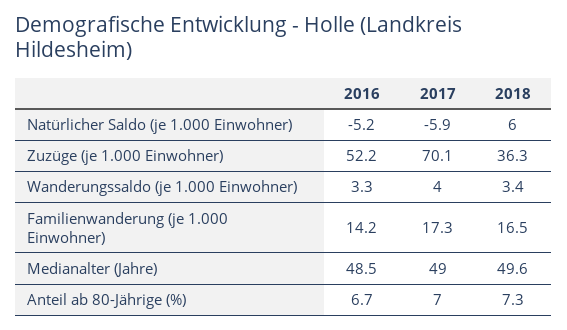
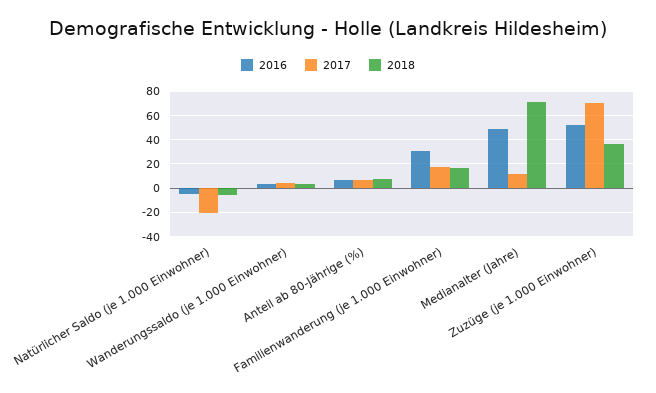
  {
    "2016": {
      "Natürlicher Saldo (je 1.000 Einwohner)": -5.2,
      "Zuzüge (je 1.000 Einwohner)": 52.2,
      "Wanderungssaldo (je 1.000 Einwohner)": 3.3,
-     "Familienwanderung (je 1.000 Einwohner)": 14.2,
+     "Familienwanderung (je 1.000 Einwohner)": 30,
      "Medianalter (Jahre)": 48.5,
      "Anteil ab 80-Jährige (%)": 6.7
    },
    "2017": {
-     "Natürlicher Saldo (je 1.000 Einwohner)": -5.9,
+     "Natürlicher Saldo (je 1.000 Einwohner)": -20,
      "Zuzüge (je 1.000 Einwohner)": 70.1,
      "Wanderungssaldo (je 1.000 Einwohner)": 4,
      "Familienwanderung (je 1.000 Einwohner)": 17.3,
-     "Medianalter (Jahre)": 49,
+     "Medianalter (Jahre)": 10,
      "Anteil ab 80-Jährige (%)": 7
    },
    "2018": {
-     "Natürlicher Saldo (je 1.000 Einwohner)": 6,
+     "Natürlicher Saldo (je 1.000 Einwohner)": -5,
      "Zuzüge (je 1.000 Einwohner)": 36.3,
      "Wanderungssaldo (je 1.000 Einwohner)": 3.4,
      "Familienwanderung (je 1.000 Einwohner)": 16.5,
-     "Medianalter (Jahre)": 49.6,
+     "Medianalter (Jahre)": 70,
      "Anteil ab 80-Jährige (%)": 7.3
    }
  }

